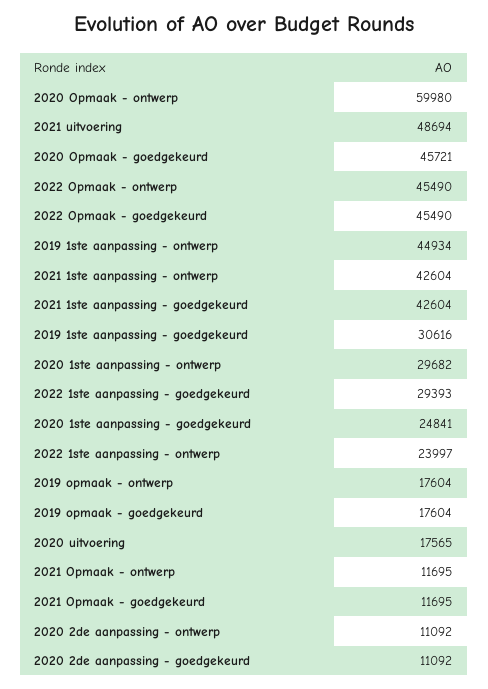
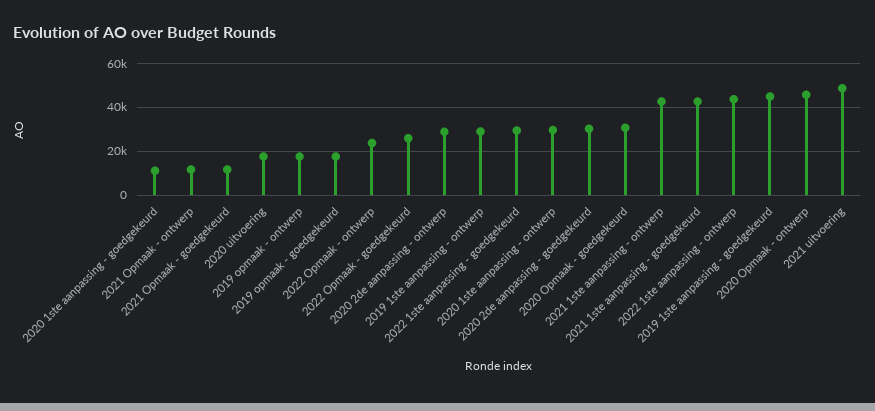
  {
-   "2020 Opmaak - ontwerp": 59980,
+   "2020 Opmaak - ontwerp": 45000,
    "2021 uitvoering": 48694,
-   "2020 Opmaak - goedgekeurd": 45721,
+   "2020 Opmaak - goedgekeurd": 30000,
-   "2022 Opmaak - ontwerp": 45490,
+   "2022 Opmaak - ontwerp": 25000,
-   "2022 Opmaak - goedgekeurd": 45490,
+   "2022 Opmaak - goedgekeurd": 25000,
-   "2019 1ste aanpassing - ontwerp": 44934,
+   "2019 1ste aanpassing - ontwerp": 30000,
    "2021 1ste aanpassing - ontwerp": 42604,
    "2021 1ste aanpassing - goedgekeurd": 42604,
-   "2019 1ste aanpassing - goedgekeurd": 30616,
+   "2019 1ste aanpassing - goedgekeurd": 45000,
    "2020 1ste aanpassing - ontwerp": 29682,
    "2022 1ste aanpassing - goedgekeurd": 29393,
-   "2020 1ste aanpassing - goedgekeurd": 24841,
+   "2020 1ste aanpassing - goedgekeurd": 10000,
-   "2022 1ste aanpassing - ontwerp": 23997,
+   "2022 1ste aanpassing - ontwerp": 45000,
    "2019 opmaak - ontwerp": 17604,
    "2019 opmaak - goedgekeurd": 17604,
    "2020 uitvoering": 17565,
    "2021 Opmaak - ontwerp": 11695,
    "2021 Opmaak - goedgekeurd": 11695,
-   "2020 2de aanpassing - ontwerp": 11092,
+   "2020 2de aanpassing - ontwerp": 30000,
-   "2020 2de aanpassing - goedgekeurd": 11092
+   "2020 2de aanpassing - goedgekeurd": 30000
  }

